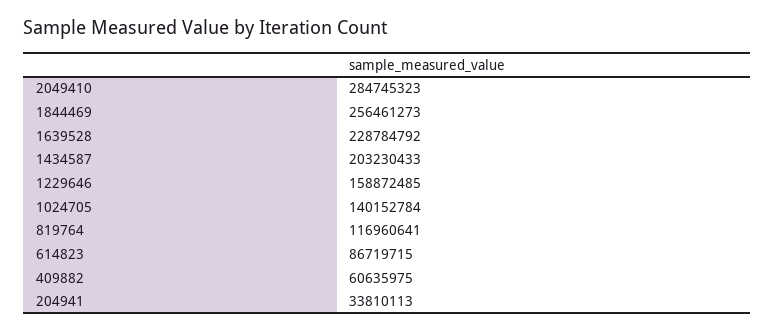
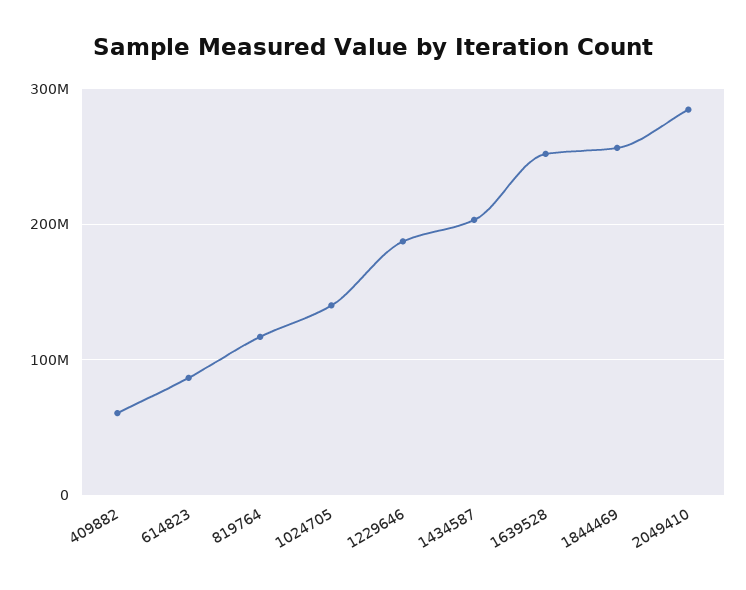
  {
    "2049410": 284745323,
    "1844469": 256461273,
-   "1639528": 228784792,
+   "1639528": 250000000,
    "1434587": 203230433,
-   "1229646": 158872485,
+   "1229646": 190000000,
    "1024705": 140152784,
    "819764": 116960641,
    "614823": 86719715,
-   "409882": 60635975,
+   "409882": 60635975
-   "204941": 33810113
  }

